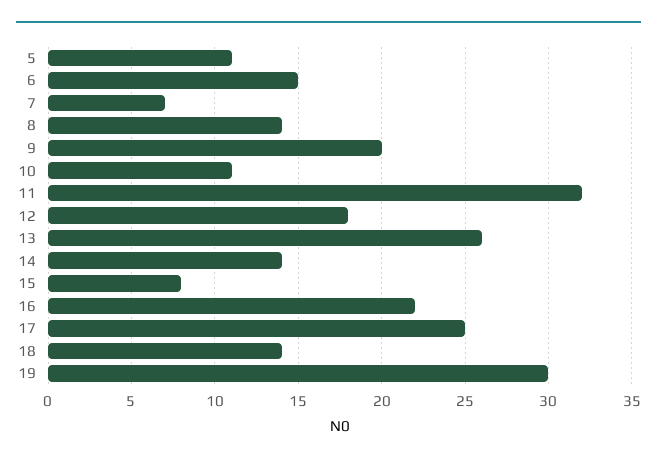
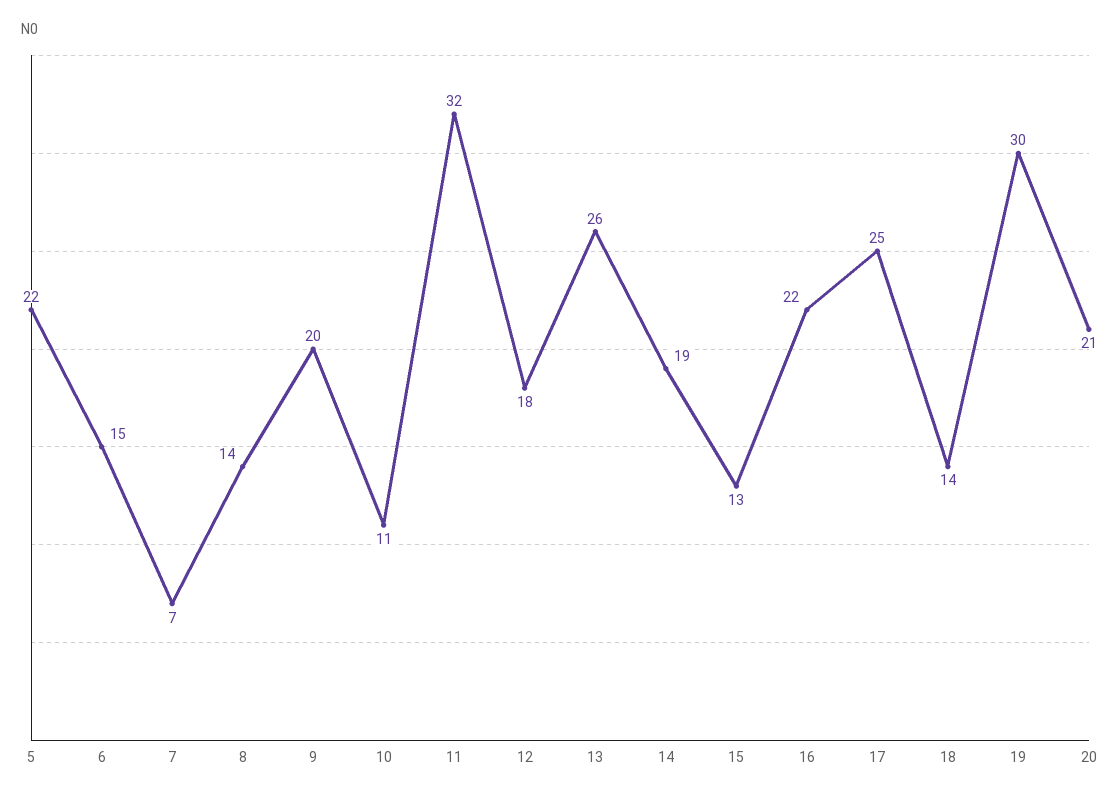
  {
-   "5": 11,
+   "5": 22,
    "6": 15,
    "7": 7,
    "8": 14,
    "9": 20,
    "10": 11,
    "11": 32,
    "12": 18,
    "13": 26,
-   "14": 14,
+   "14": 19,
-   "15": 8,
+   "15": 13,
    "16": 22,
    "17": 25,
    "18": 14,
-   "19": 30
+   "19": 30,
+   "20": 21
  }

